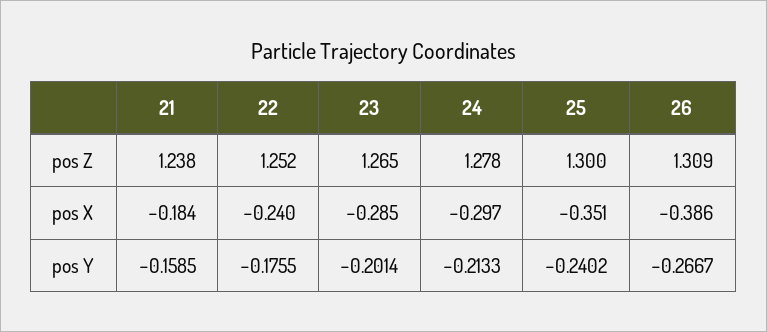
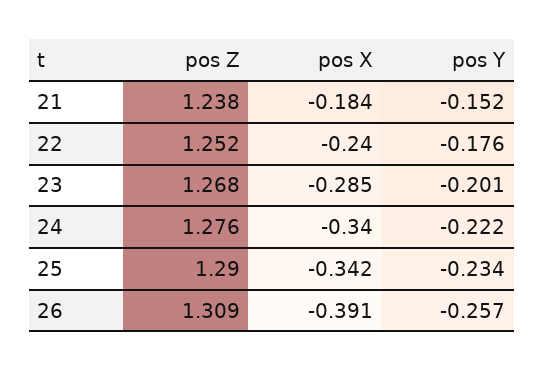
  {
    "21": {
      "pos Z": 1.238,
      "pos X": -0.184,
-     "pos Y": -0.1585
+     "pos Y": -0.152
    },
    "22": {
      "pos Z": 1.252,
      "pos X": -0.24,
      "pos Y": -0.1755
    },
    "23": {
-     "pos Z": 1.265,
+     "pos Z": 1.268,
      "pos X": -0.285,
      "pos Y": -0.2014
    },
    "24": {
-     "pos Z": 1.278,
+     "pos Z": 1.276,
-     "pos X": -0.297,
+     "pos X": -0.34,
-     "pos Y": -0.2133
+     "pos Y": -0.222
    },
    "25": {
-     "pos Z": 1.3,
+     "pos Z": 1.29,
-     "pos X": -0.351,
+     "pos X": -0.342,
-     "pos Y": -0.2402
+     "pos Y": -0.234
    },
    "26": {
      "pos Z": 1.309,
-     "pos X": -0.386,
+     "pos X": -0.391,
-     "pos Y": -0.2667
+     "pos Y": -0.257
    }
  }

